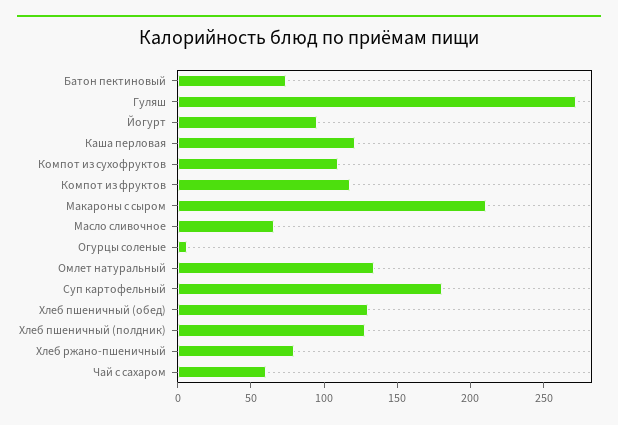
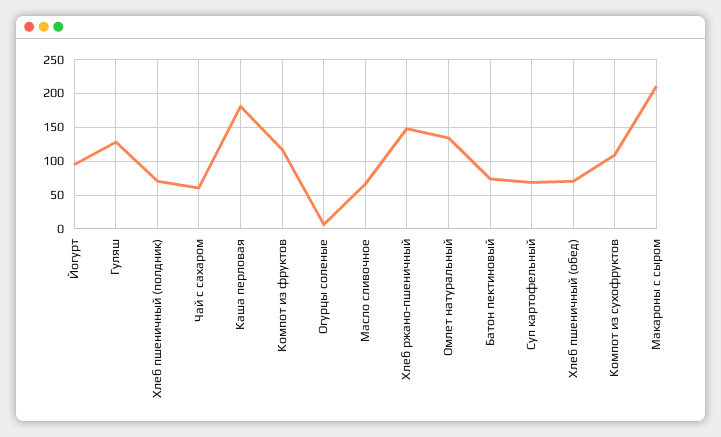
  {
    "Батон пектиновый": 70,
-   "Гуляш": 270,
+   "Гуляш": 130,
    "Йогурт": 100,
-   "Каша перловая": 120,
+   "Каша перловая": 180,
    "Компот из сухофруктов": 110,
    "Компот из фруктов": 120,
    "Макароны с сыром": 210,
    "Масло сливочное": 70,
    "Огурцы соленые": 10,
    "Омлет натуральный": 130,
-   "Суп картофельный": 180,
+   "Суп картофельный": 70,
-   "Хлеб пшеничный (обед)": 130,
+   "Хлеб пшеничный (обед)": 70,
-   "Хлеб пшеничный (полдник)": 130,
+   "Хлеб пшеничный (полдник)": 70,
-   "Хлеб ржано-пшеничный": 80,
+   "Хлеб ржано-пшеничный": 150,
    "Чай с сахаром": 60
  }

